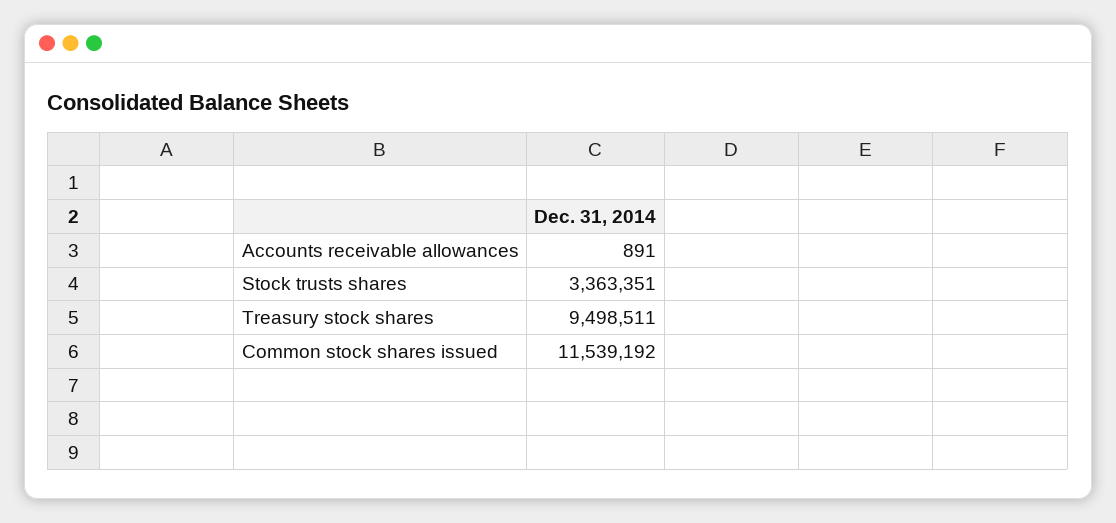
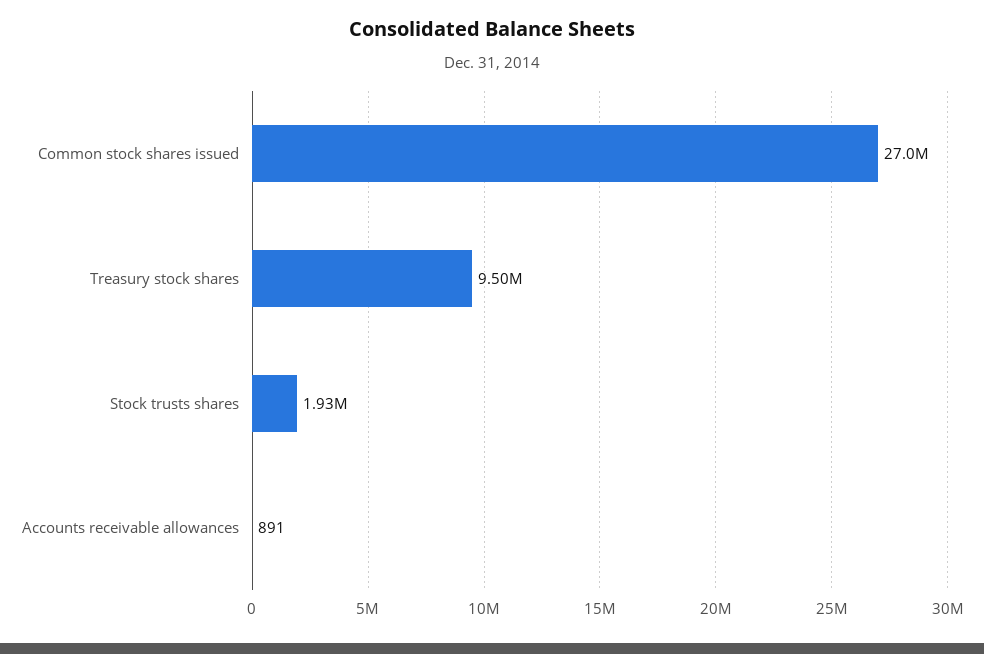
  {
    "Accounts receivable allowances": 891,
-   "Stock trusts shares": 3363351,
+   "Stock trusts shares": 1930000,
    "Treasury stock shares": 9498511,
-   "Common stock shares issued": 11539192
+   "Common stock shares issued": 27000000
  }

